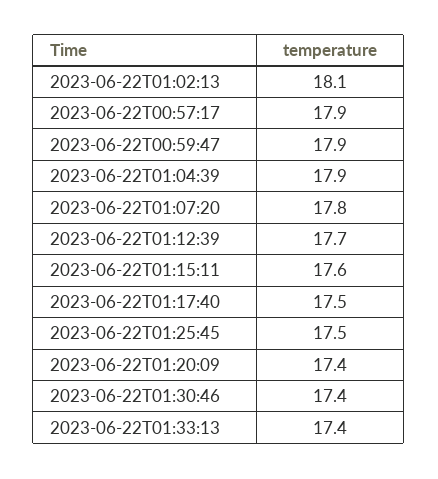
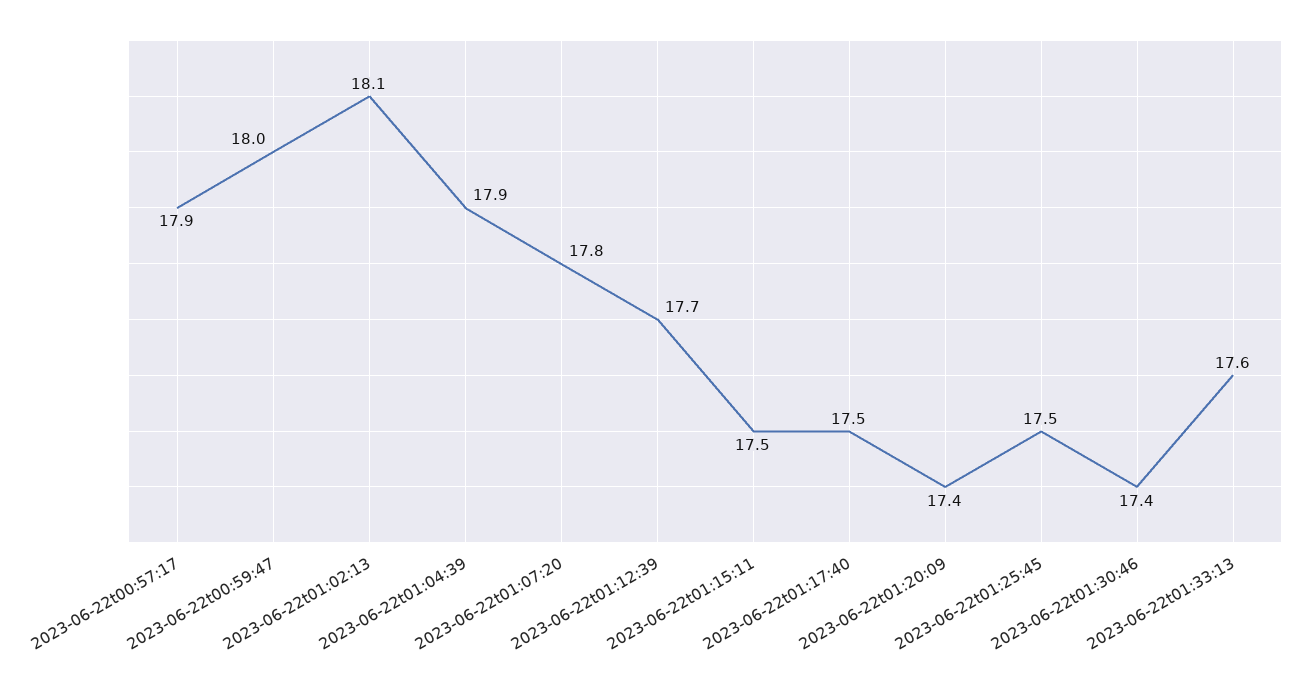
  {
    "2023-06-22T01:02:13": 18.1,
    "2023-06-22T00:57:17": 17.9,
-   "2023-06-22T00:59:47": 17.9,
+   "2023-06-22T00:59:47": 18,
    "2023-06-22T01:04:39": 17.9,
    "2023-06-22T01:07:20": 17.8,
    "2023-06-22T01:12:39": 17.7,
-   "2023-06-22T01:15:11": 17.6,
+   "2023-06-22T01:15:11": 17.5,
    "2023-06-22T01:17:40": 17.5,
    "2023-06-22T01:25:45": 17.5,
    "2023-06-22T01:20:09": 17.4,
    "2023-06-22T01:30:46": 17.4,
-   "2023-06-22T01:33:13": 17.4
+   "2023-06-22T01:33:13": 17.6
  }

